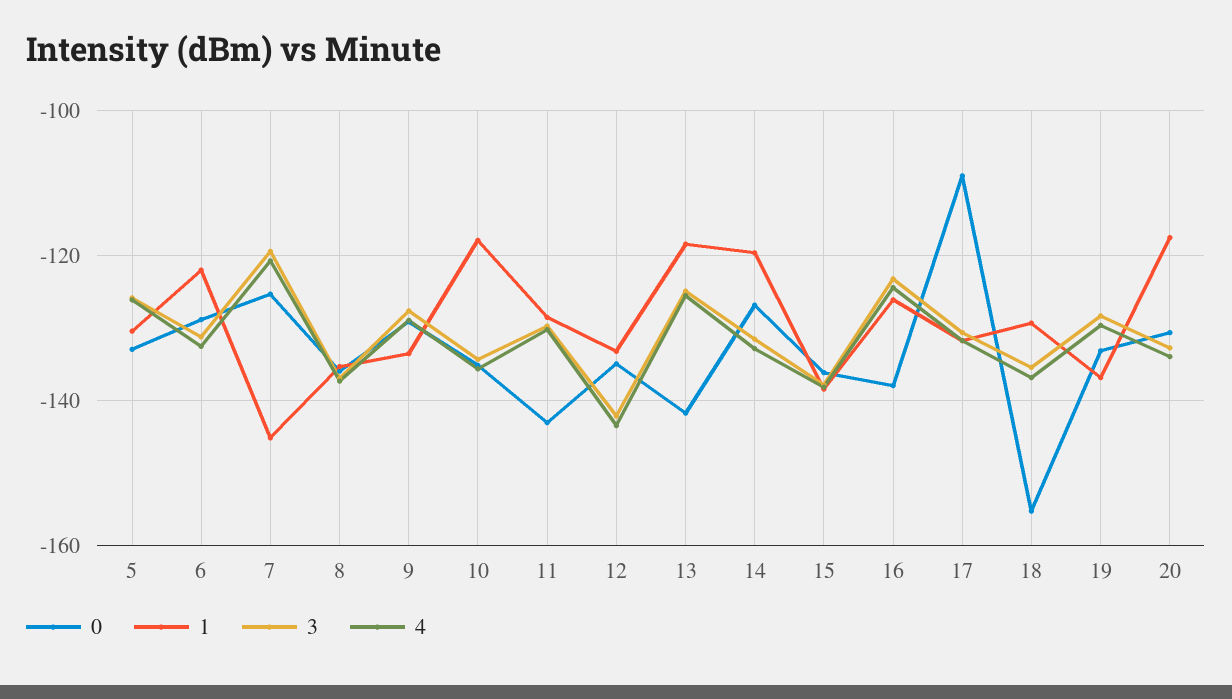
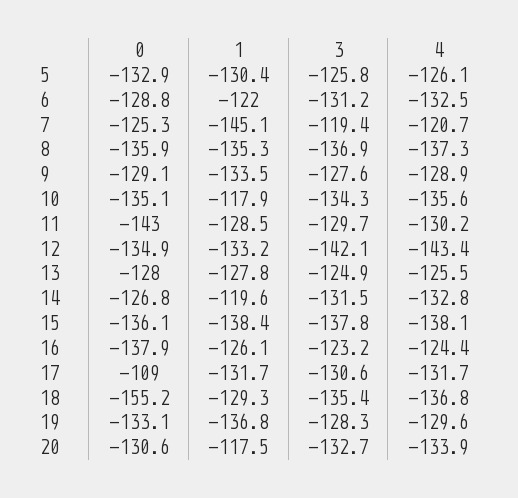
  {
    "0": {
      "5": -132.9,
      "6": -128.8,
      "7": -125.3,
      "8": -135.9,
      "9": -129.1,
      "10": -135.1,
      "11": -143,
      "12": -134.9,
-     "13": -142,
+     "13": -128,
      "14": -126.8,
      "15": -136.1,
      "16": -137.9,
      "17": -109,
      "18": -155.2,
      "19": -133.1,
      "20": -130.6
    },
    "1": {
      "5": -130.4,
      "6": -122,
      "7": -145.1,
      "8": -135.3,
      "9": -133.5,
      "10": -117.9,
      "11": -128.5,
      "12": -133.2,
-     "13": -118,
+     "13": -127.8,
      "14": -119.6,
      "15": -138.4,
      "16": -126.1,
      "17": -131.7,
      "18": -129.3,
      "19": -136.8,
      "20": -117.5
    },
    "3": {
      "5": -125.8,
      "6": -131.2,
      "7": -119.4,
      "8": -136.9,
      "9": -127.6,
      "10": -134.3,
      "11": -129.7,
      "12": -142.1,
      "13": -124.9,
      "14": -131.5,
      "15": -137.8,
      "16": -123.2,
      "17": -130.6,
      "18": -135.4,
      "19": -128.3,
      "20": -132.7
    },
    "4": {
      "5": -126.1,
      "6": -132.5,
      "7": -120.7,
      "8": -137.3,
      "9": -128.9,
      "10": -135.6,
      "11": -130.2,
      "12": -143.4,
      "13": -125.5,
      "14": -132.8,
      "15": -138.1,
      "16": -124.4,
      "17": -131.7,
      "18": -136.8,
      "19": -129.6,
      "20": -133.9
    }
  }

